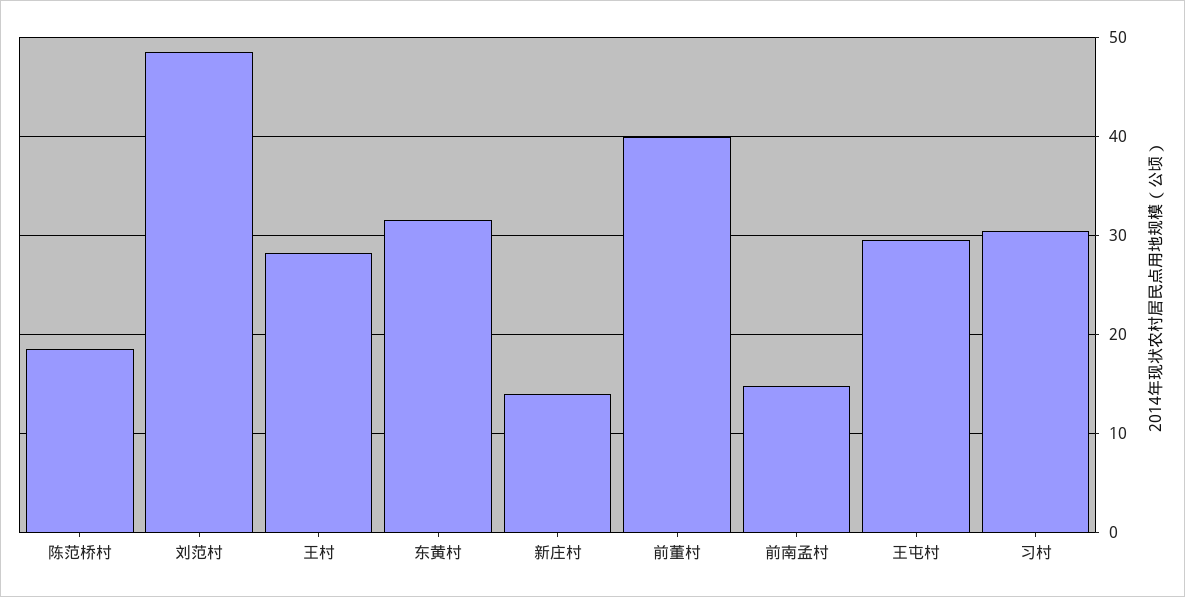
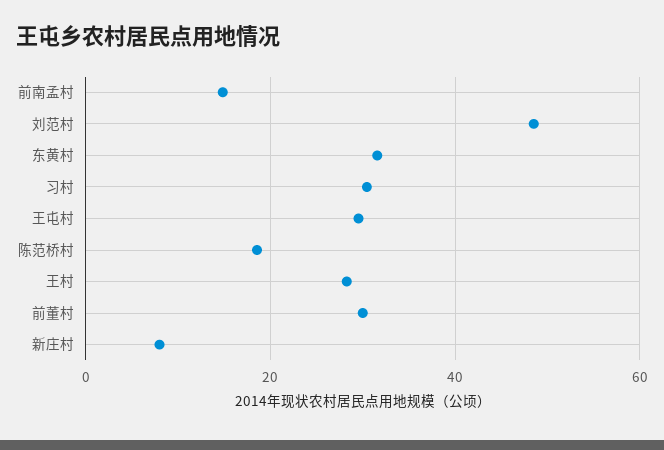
  {
    "陈范桥村": 19,
    "刘范村": 49,
    "王村": 28,
    "东黄村": 32,
-   "新庄村": 14,
+   "新庄村": 8,
-   "前董村": 40,
+   "前董村": 30,
    "前南孟村": 15,
    "王屯村": 30,
    "习村": 30
  }

